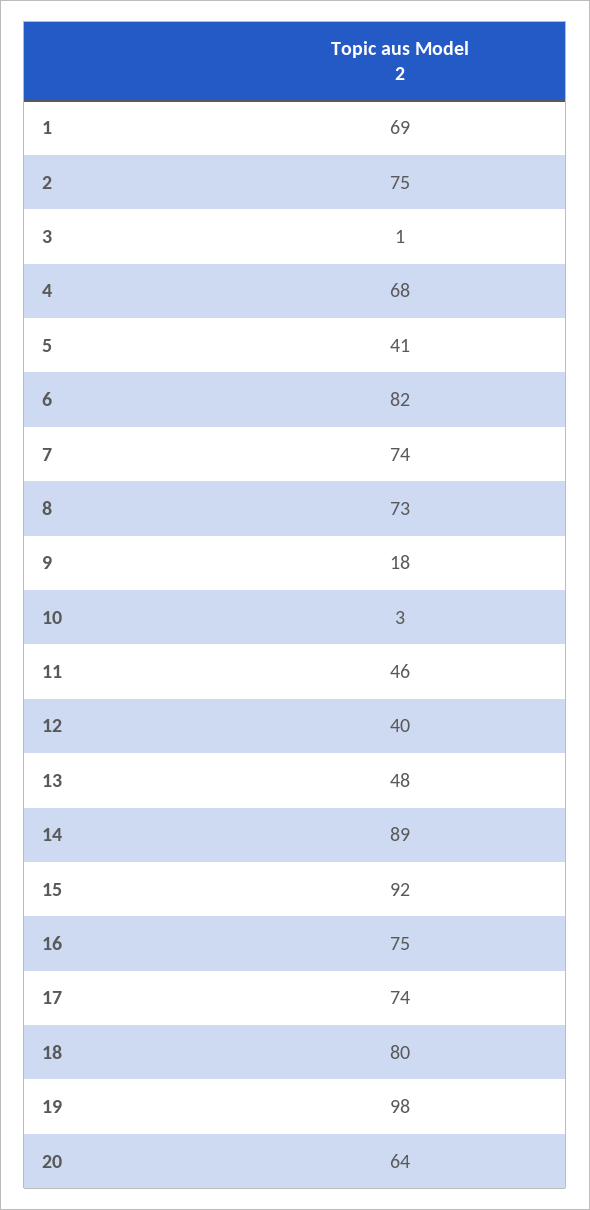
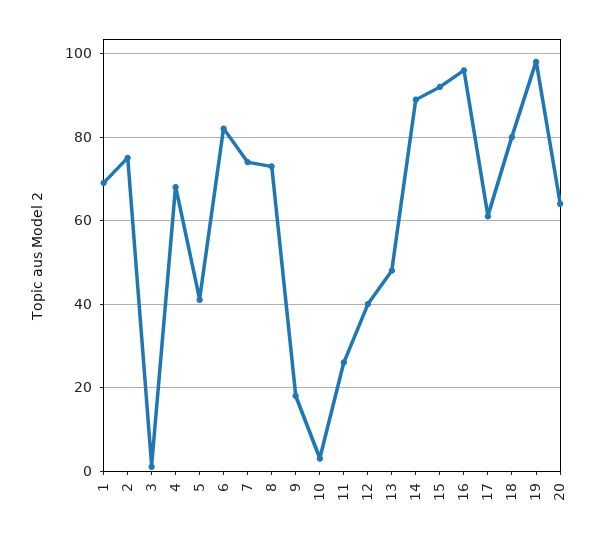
  {
    "1": 69,
    "2": 75,
    "3": 1,
    "4": 68,
    "5": 41,
    "6": 82,
    "7": 74,
    "8": 73,
    "9": 18,
    "10": 3,
-   "11": 46,
+   "11": 25,
    "12": 40,
    "13": 48,
    "14": 89,
    "15": 92,
-   "16": 75,
+   "16": 95,
-   "17": 74,
+   "17": 60,
    "18": 80,
    "19": 98,
    "20": 64
  }

